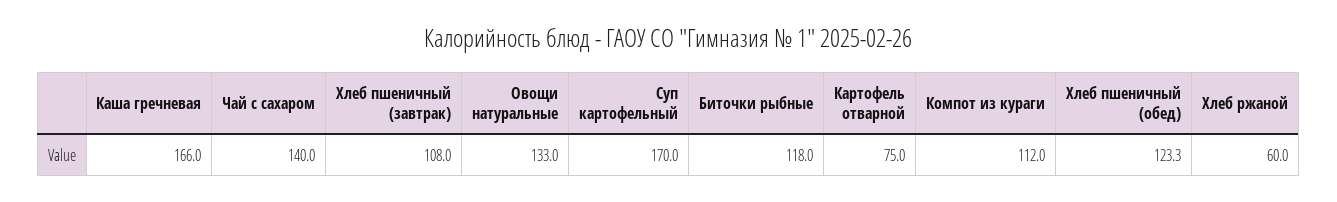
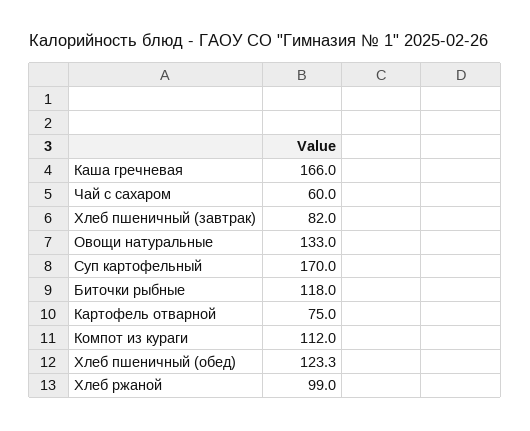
  {
    "Каша гречневая": 166,
-   "Чай с сахаром": 140,
+   "Чай с сахаром": 60,
-   "Хлеб пшеничный (завтрак)": 108,
+   "Хлеб пшеничный (завтрак)": 82,
    "Овощи натуральные": 133,
    "Суп картофельный": 170,
    "Биточки рыбные": 118,
    "Картофель отварной": 75,
    "Компот из кураги": 112,
    "Хлеб пшеничный (обед)": 123.3,
-   "Хлеб ржаной": 60
+   "Хлеб ржаной": 99
  }

